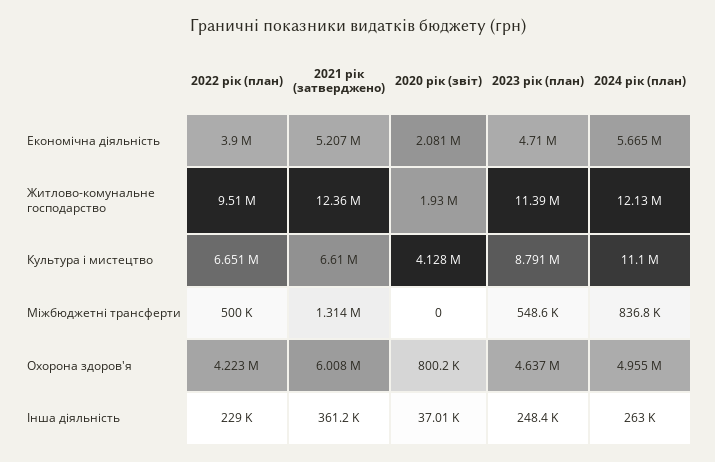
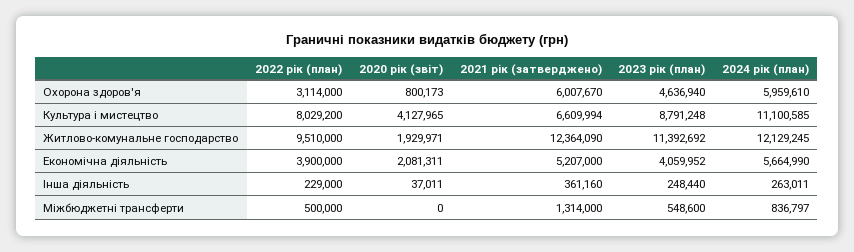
  {
    "2022 рік (план)": {
      "Економічна діяльність": 3900000,
      "Житлово-комунальне господарство": 9510000,
-     "Культура i мистецтво": 6651000,
+     "Культура i мистецтво": 8029200,
      "Міжбюджетні трансферти": 500000,
-     "Охорона здоров'я": 4223000,
+     "Охорона здоров'я": 3114000,
      "Інша діяльність": 229000
    },
    "2021 рік (затверджено)": {
      "Економічна діяльність": 5207000,
      "Житлово-комунальне господарство": 12364090,
      "Культура i мистецтво": 6609994,
      "Міжбюджетні трансферти": 1314000,
      "Охорона здоров'я": 6007670,
      "Інша діяльність": 361160
    },
    "2020 рік (звіт)": {
      "Економічна діяльність": 2081311,
      "Житлово-комунальне господарство": 1929971,
      "Культура i мистецтво": 4127965,
      "Міжбюджетні трансферти": 0,
      "Охорона здоров'я": 800173,
      "Інша діяльність": 37011
    },
    "2023 рік (план)": {
-     "Економічна діяльність": 4710000,
+     "Економічна діяльність": 4059952,
      "Житлово-комунальне господарство": 11392692,
      "Культура i мистецтво": 8791248,
      "Міжбюджетні трансферти": 548600,
      "Охорона здоров'я": 4636940,
      "Інша діяльність": 248440
    },
    "2024 рік (план)": {
      "Економічна діяльність": 5664990,
      "Житлово-комунальне господарство": 12129245,
      "Культура i мистецтво": 11100585,
      "Міжбюджетні трансферти": 836797,
-     "Охорона здоров'я": 4955000,
+     "Охорона здоров'я": 5959610,
      "Інша діяльність": 263011
    }
  }

